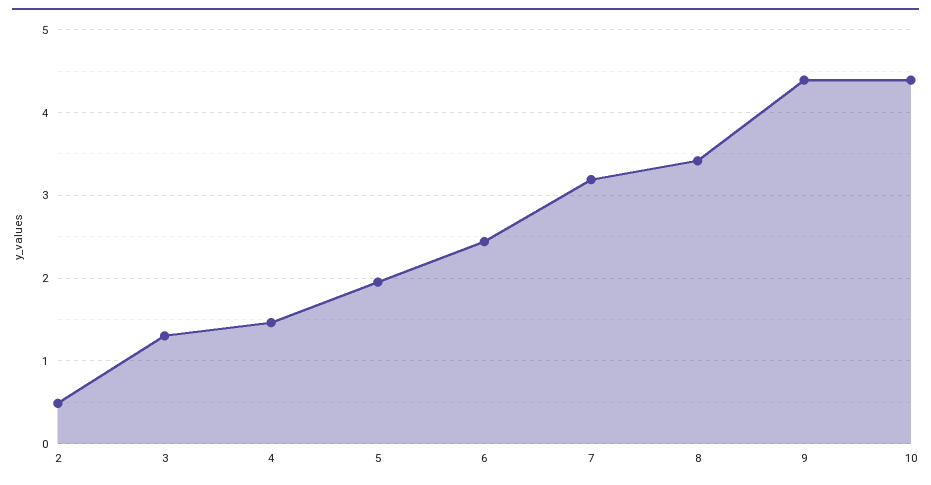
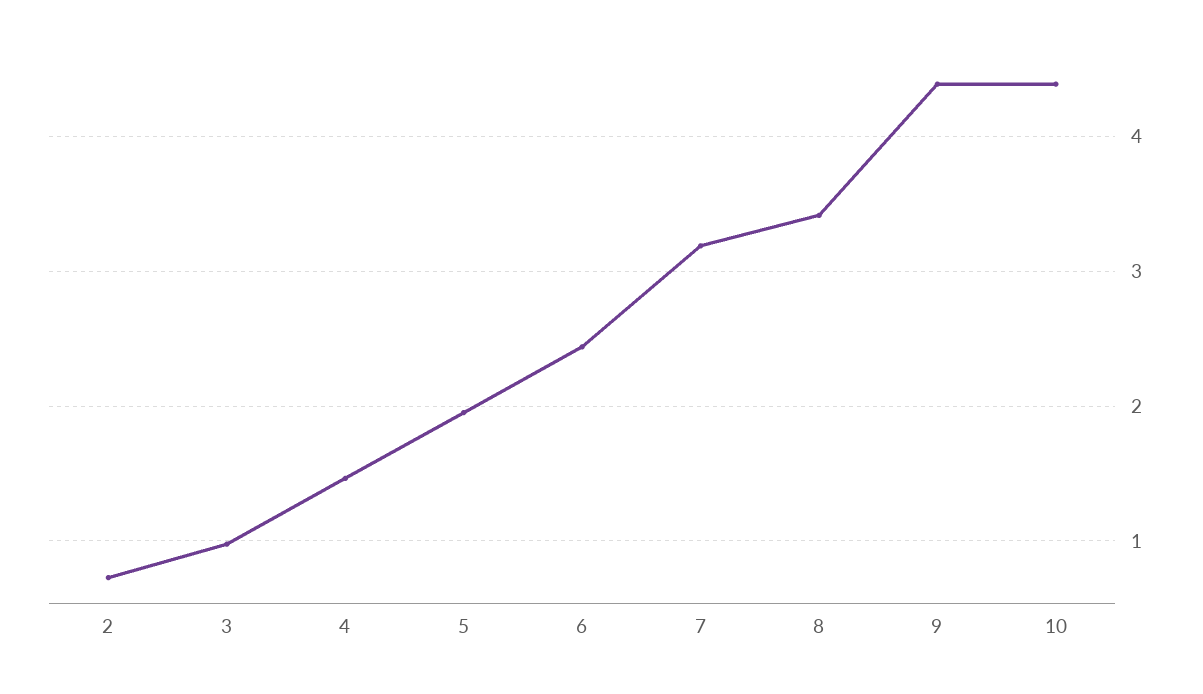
  {
-   "2": 0.5,
+   "2": 0.7,
-   "3": 1.3,
+   "3": 1,
    "4": 1.5,
    "5": 2,
    "6": 2.4,
    "7": 3.2,
    "8": 3.4,
    "9": 4.4,
    "10": 4.4
  }

